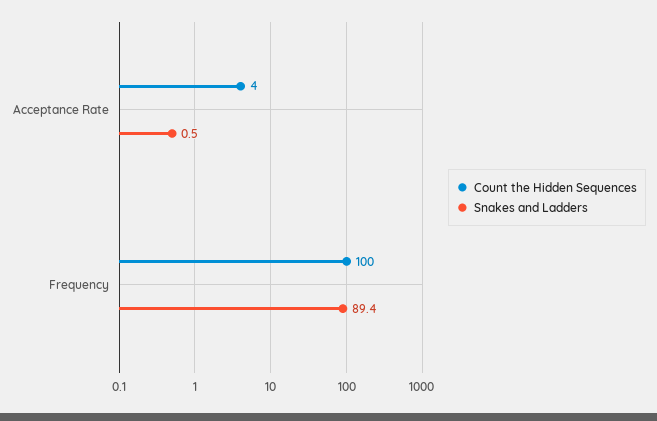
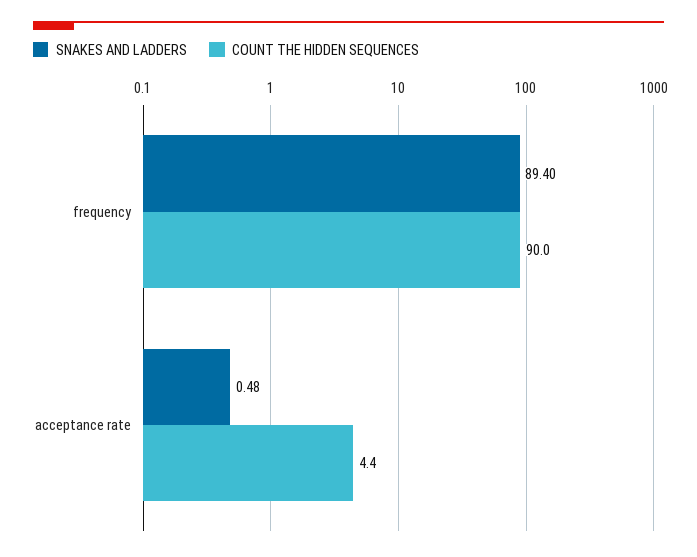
  {
    "Count the Hidden Sequences": {
      "Acceptance Rate": 4.4,
-     "Frequency": 100
+     "Frequency": 90
    },
    "Snakes and Ladders": {
      "Acceptance Rate": 0.48,
      "Frequency": 89.4
    }
  }

